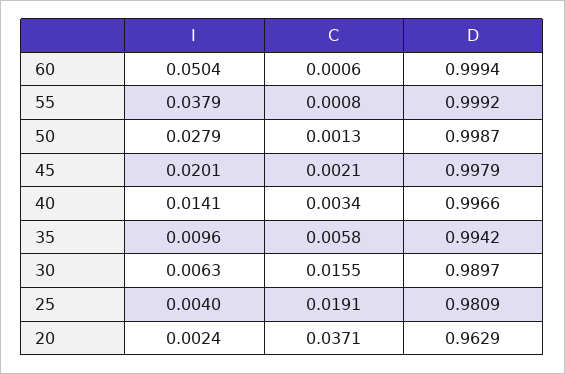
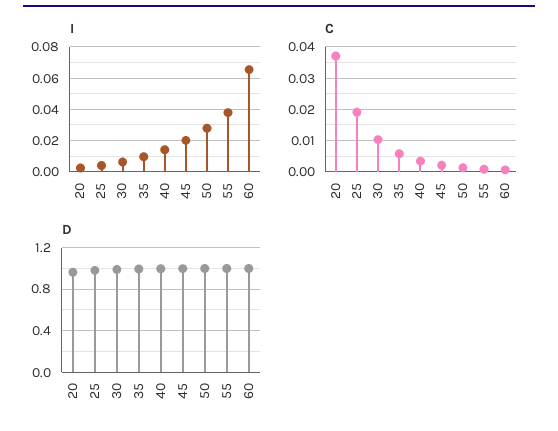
  {
    "I": {
-     "60": 0.0504,
+     "60": 0.065,
      "55": 0.0379,
      "50": 0.0279,
      "45": 0.0201,
      "40": 0.0141,
      "35": 0.0096,
      "30": 0.0063,
      "25": 0.004,
      "20": 0.0024
    },
    "C": {
      "60": 0.0006,
      "55": 0.0008,
      "50": 0.0013,
      "45": 0.0021,
      "40": 0.0034,
      "35": 0.0058,
-     "30": 0.0155,
+     "30": 0.01,
      "25": 0.0191,
      "20": 0.0371
    },
    "D": {
      "60": 0.9994,
      "55": 0.9992,
      "50": 0.9987,
      "45": 0.9979,
      "40": 0.9966,
      "35": 0.9942,
      "30": 0.9897,
      "25": 0.9809,
      "20": 0.9629
    }
  }

